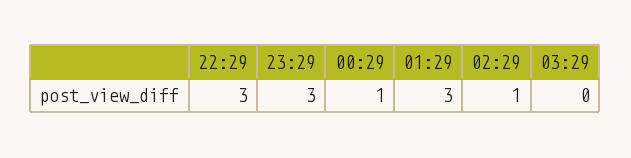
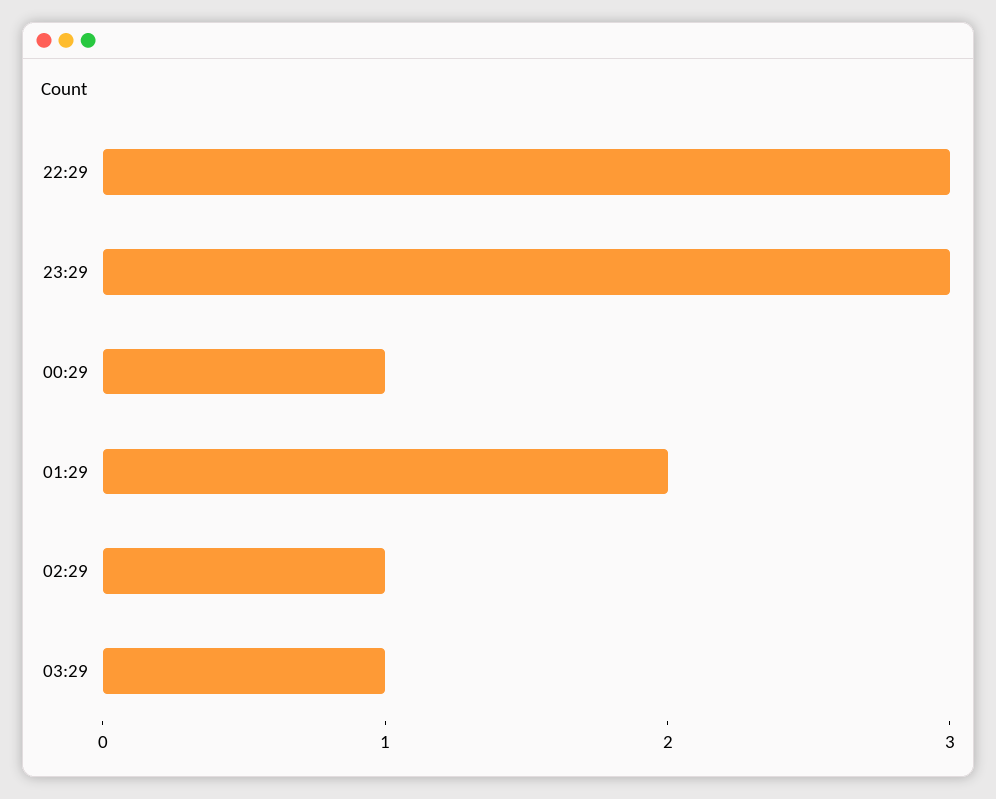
  {
    "22:29": 3,
    "23:29": 3,
    "00:29": 1,
-   "01:29": 3,
+   "01:29": 2,
    "02:29": 1,
-   "03:29": 0
+   "03:29": 1
  }

